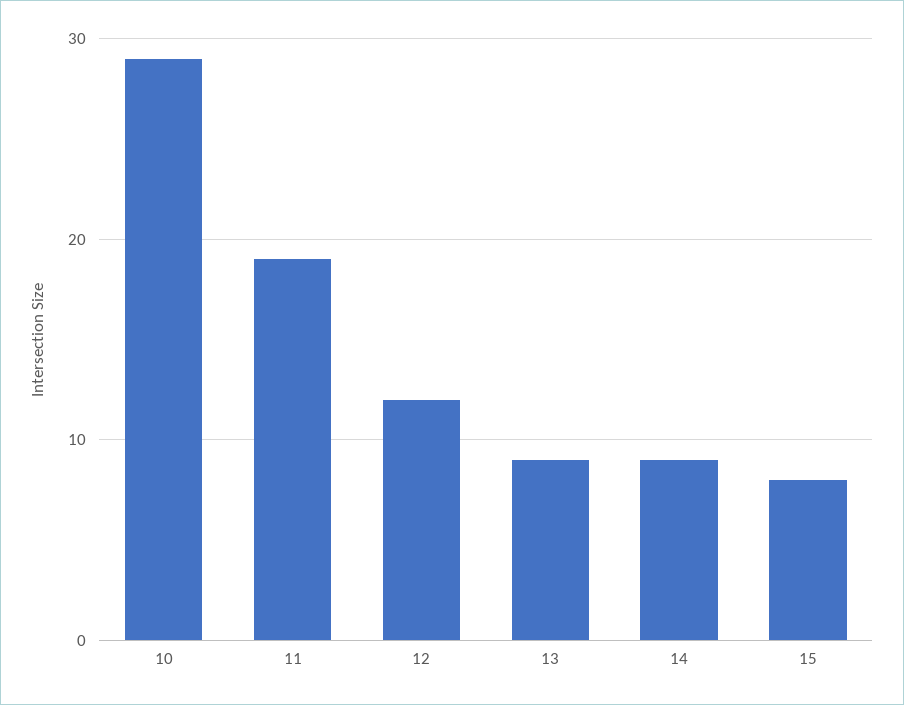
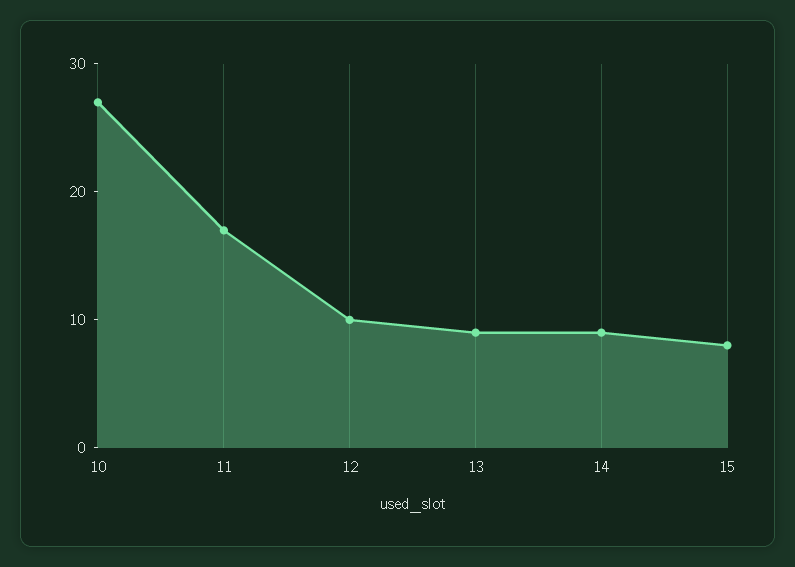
  {
-   "10": 29,
+   "10": 27,
-   "11": 19,
+   "11": 17,
-   "12": 12,
+   "12": 10,
    "13": 9,
    "14": 9,
    "15": 8
  }

